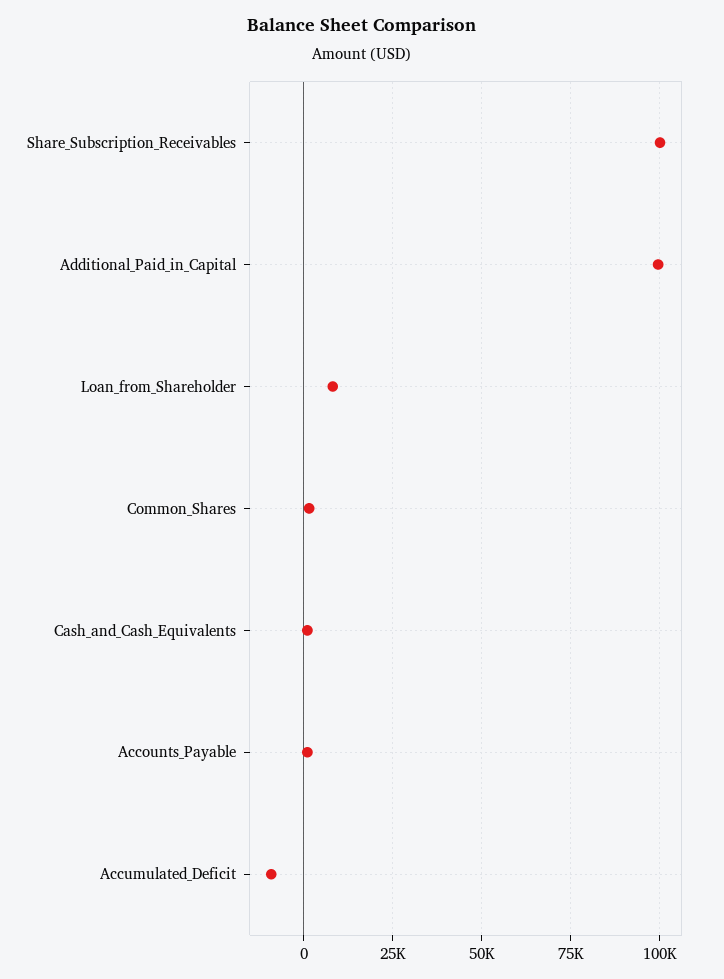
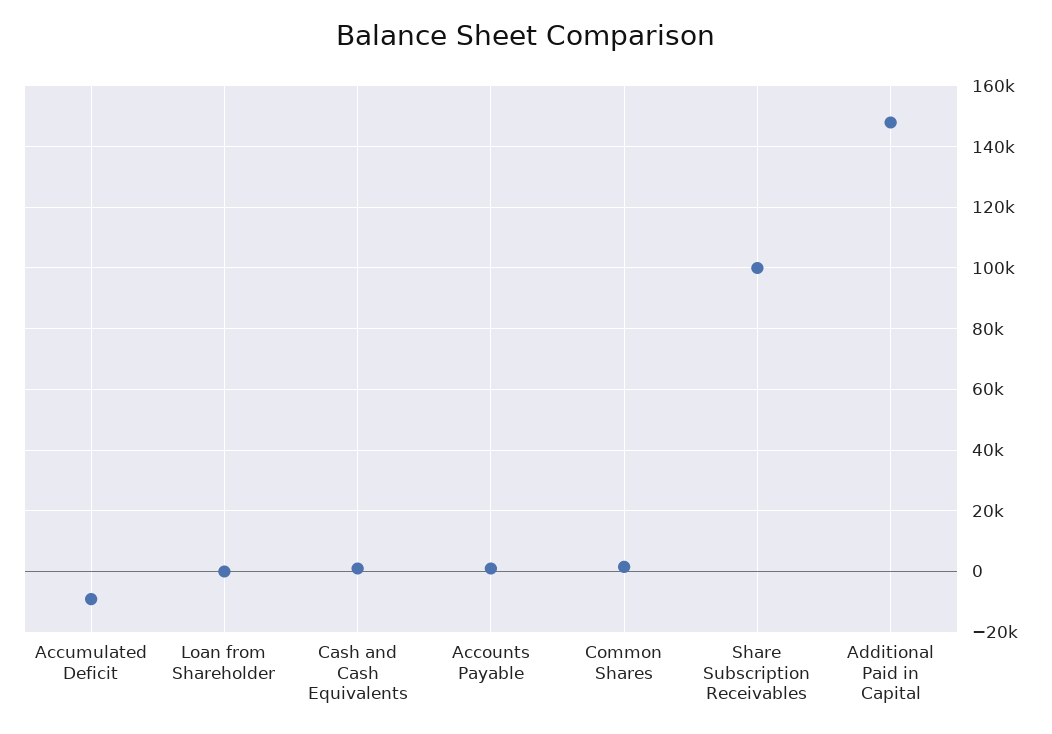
  {
    "Share_Subscription_Receivables": 100000,
-   "Additional_Paid_in_Capital": 100000,
+   "Additional_Paid_in_Capital": 148000,
-   "Loan_from_Shareholder": 7500,
+   "Loan_from_Shareholder": 0,
    "Common_Shares": 2000,
    "Cash_and_Cash_Equivalents": 2000,
    "Accounts_Payable": 2000,
    "Accumulated_Deficit": -10000
  }

